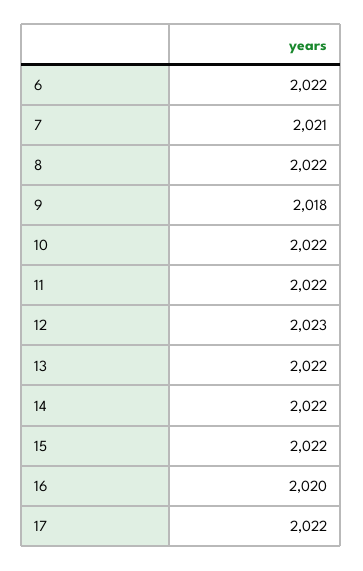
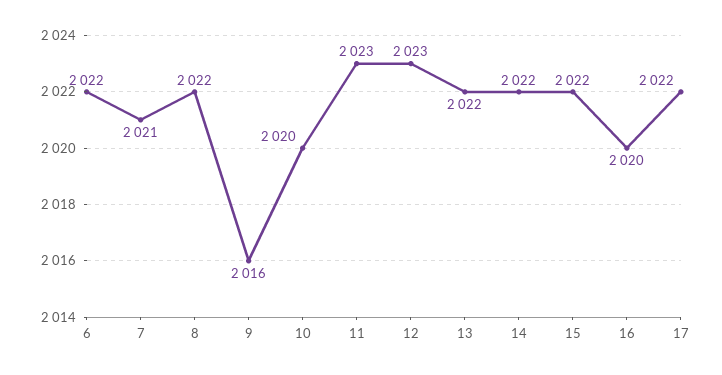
  {
    "6": 2022,
    "7": 2021,
    "8": 2022,
-   "9": 2018,
+   "9": 2016,
-   "10": 2022,
+   "10": 2020,
-   "11": 2022,
+   "11": 2023,
    "12": 2023,
    "13": 2022,
    "14": 2022,
    "15": 2022,
    "16": 2020,
    "17": 2022
  }

